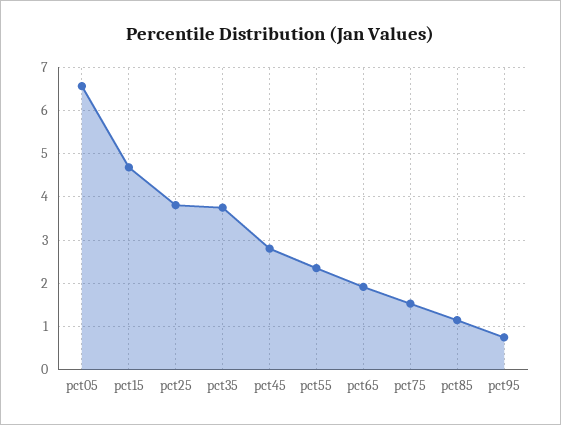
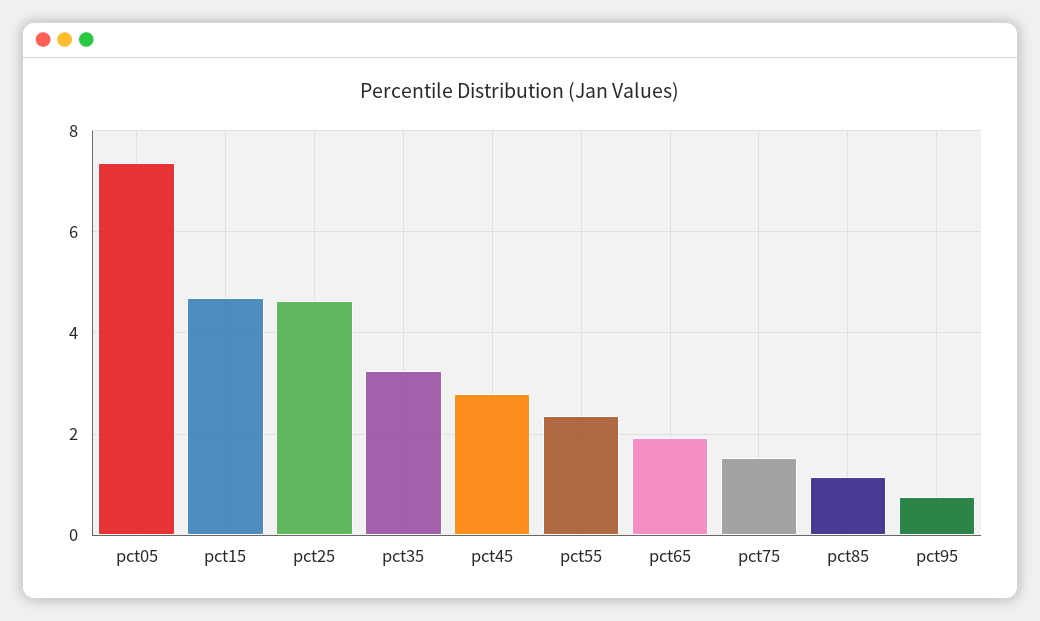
  {
-   "pct05": 6.6,
+   "pct05": 7.4,
    "pct15": 4.6,
-   "pct25": 3.8,
+   "pct25": 4.6,
-   "pct35": 3.8,
+   "pct35": 3.2,
    "pct45": 2.8,
    "pct55": 2.4,
    "pct65": 2,
    "pct75": 1.6,
    "pct85": 1.2,
    "pct95": 0.8
  }

